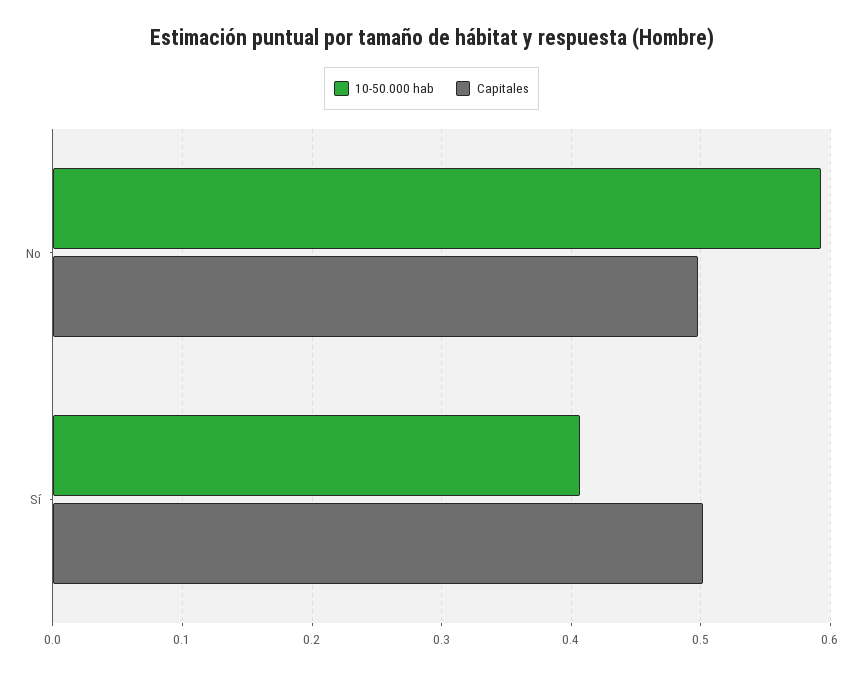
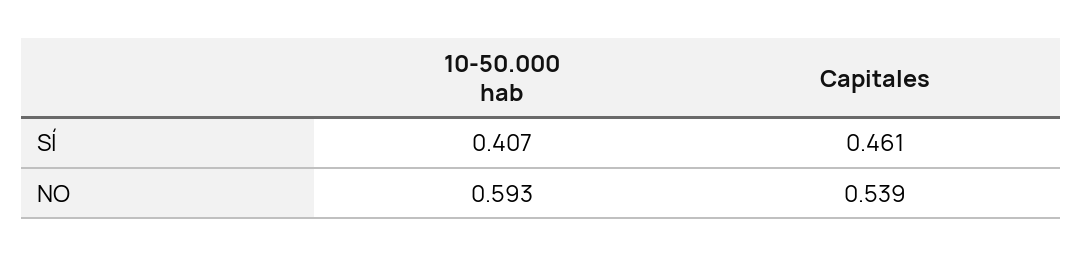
  {
    "10-50.000 hab": {
      "No": 0.593,
      "Sí": 0.407
    },
    "Capitales": {
-     "No": 0.5,
+     "No": 0.539,
-     "Sí": 0.5
+     "Sí": 0.461
    }
  }

